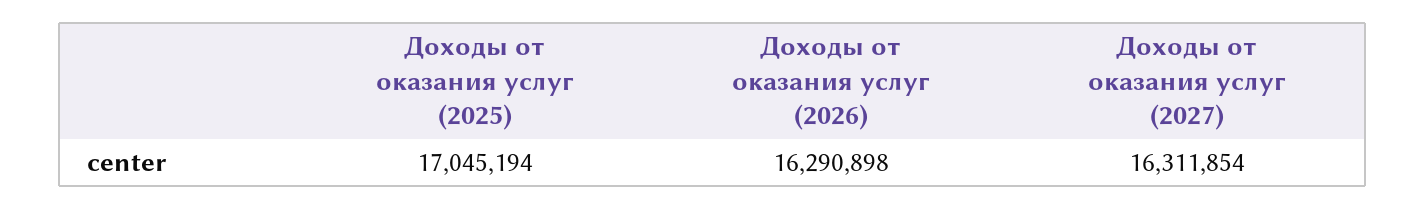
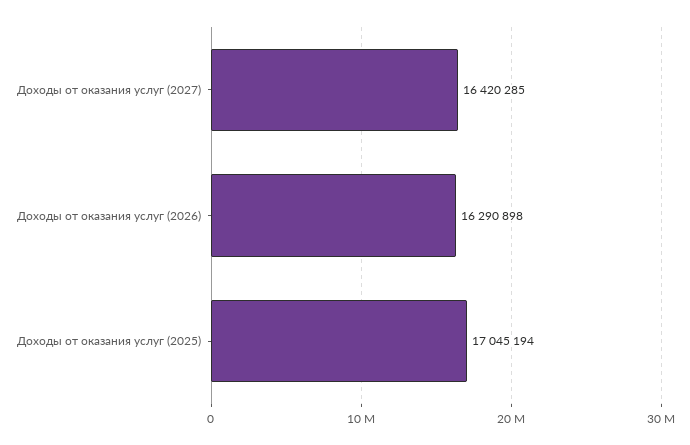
  {
    "Доходы от оказания услуг (2025)": 17045194,
    "Доходы от оказания услуг (2026)": 16290898,
-   "Доходы от оказания услуг (2027)": 16311854
+   "Доходы от оказания услуг (2027)": 16420285
  }

